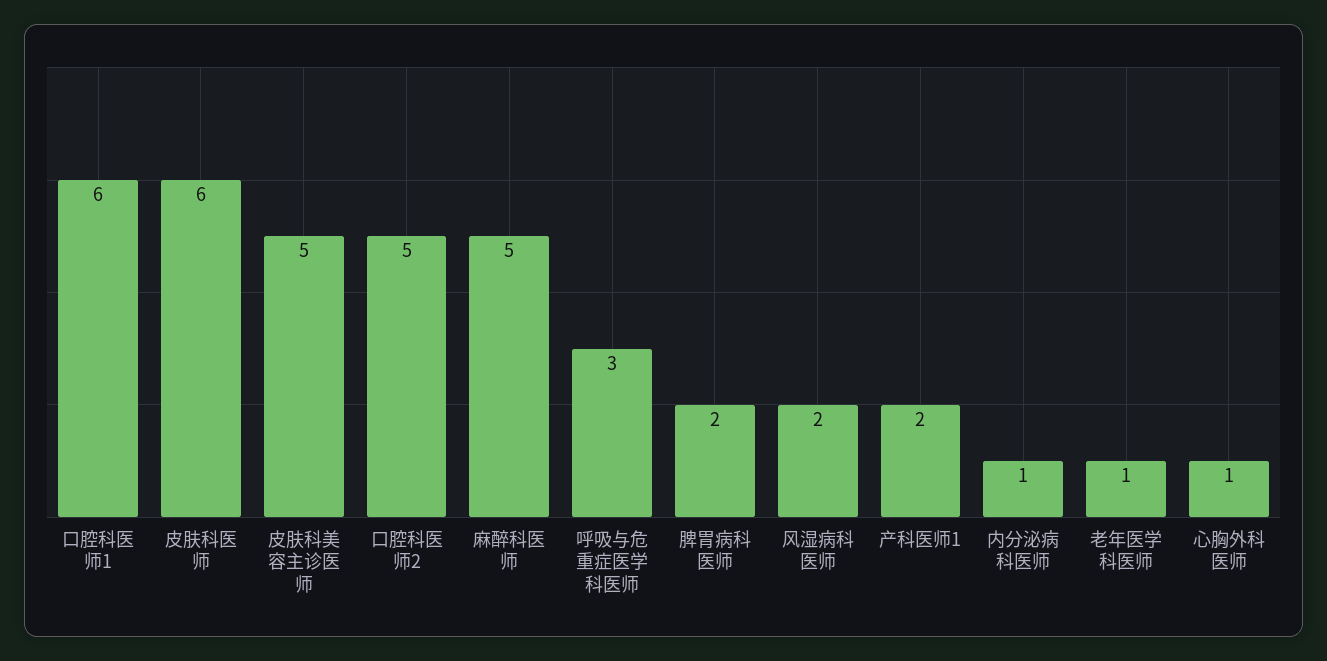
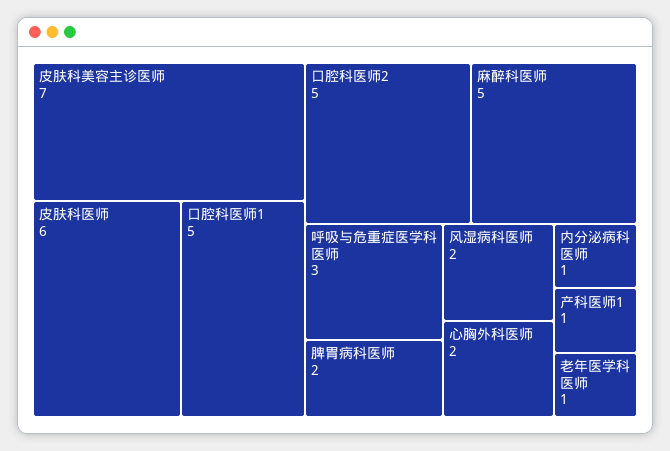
  {
-   "口腔科医师1": 6,
+   "口腔科医师1": 5,
    "皮肤科医师": 6,
-   "皮肤科美容主诊医师": 5,
+   "皮肤科美容主诊医师": 7,
    "口腔科医师2": 5,
    "麻醉科医师": 5,
    "呼吸与危重症医学科医师": 3,
    "脾胃病科医师": 2,
    "风湿病科医师": 2,
-   "产科医师1": 2,
+   "产科医师1": 1,
    "内分泌病科医师": 1,
    "老年医学科医师": 1,
-   "心胸外科医师": 1
+   "心胸外科医师": 2
  }

